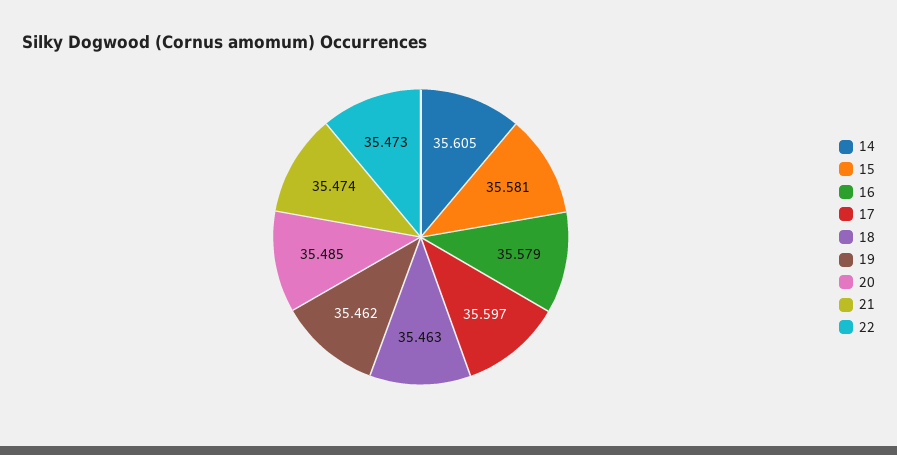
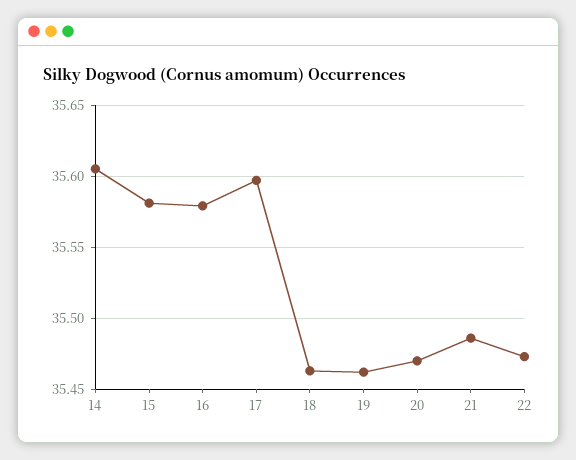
  {
    "14": 35.605,
    "15": 35.581,
    "16": 35.579,
    "17": 35.597,
    "18": 35.463,
    "19": 35.462,
-   "20": 35.485,
+   "20": 35.47,
-   "21": 35.474,
+   "21": 35.485,
    "22": 35.473
  }

